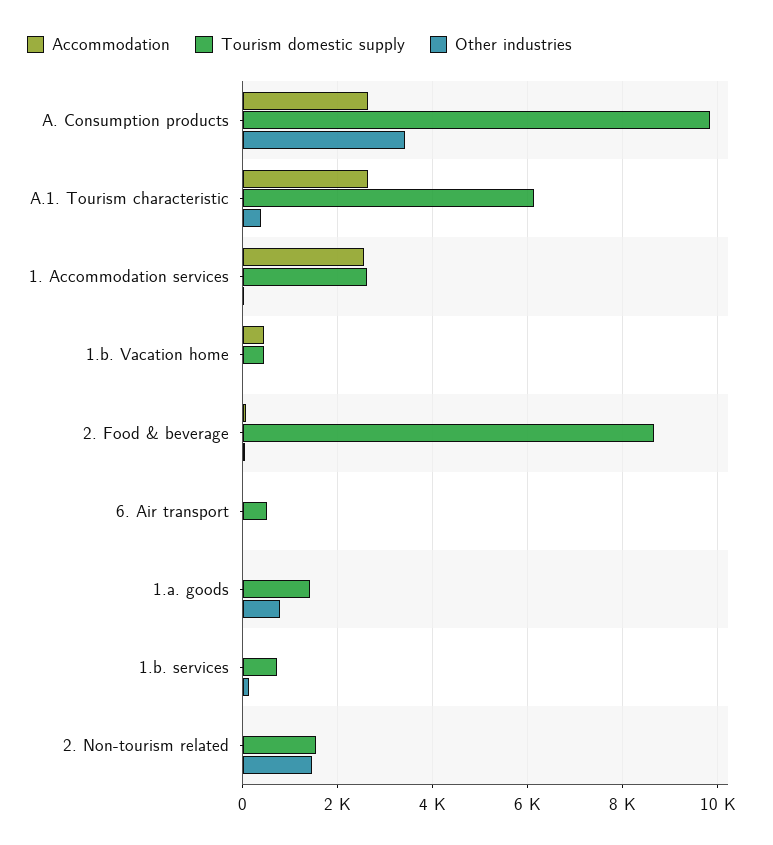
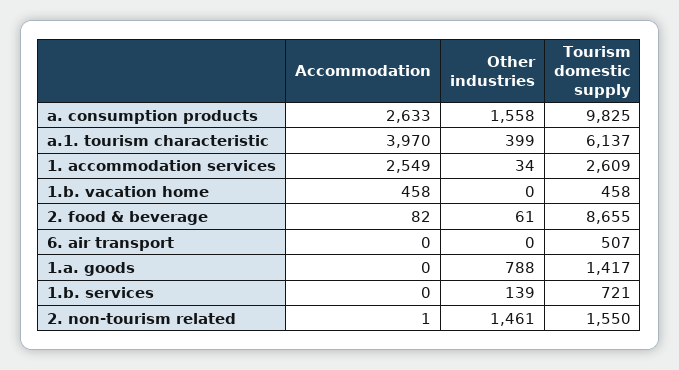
  {
    "Accommodation": {
      "A. Consumption products": 2633,
-     "A.1. Tourism characteristic": 2600,
+     "A.1. Tourism characteristic": 3970,
      "1. Accommodation services": 2549,
      "1.b. Vacation home": 458,
      "2. Food & beverage": 82,
      "6. Air transport": 0,
      "1.a. goods": 0,
      "1.b. services": 0,
      "2. Non-tourism related": 1
    },
    "Tourism domestic supply": {
      "A. Consumption products": 9825,
      "A.1. Tourism characteristic": 6137,
      "1. Accommodation services": 2609,
      "1.b. Vacation home": 458,
      "2. Food & beverage": 8655,
      "6. Air transport": 507,
      "1.a. goods": 1417,
      "1.b. services": 721,
      "2. Non-tourism related": 1550
    },
    "Other industries": {
-     "A. Consumption products": 3400,
+     "A. Consumption products": 1558,
      "A.1. Tourism characteristic": 399,
      "1. Accommodation services": 34,
      "1.b. Vacation home": 0,
      "2. Food & beverage": 61,
      "6. Air transport": 0,
      "1.a. goods": 788,
      "1.b. services": 139,
      "2. Non-tourism related": 1461
    }
  }

